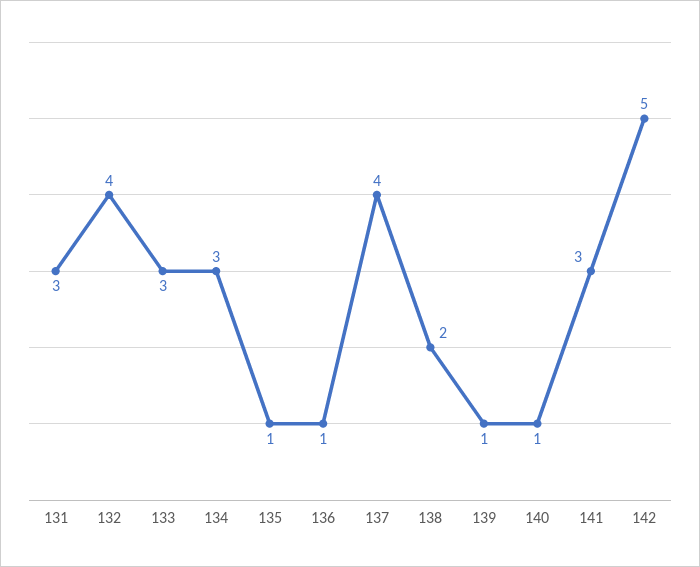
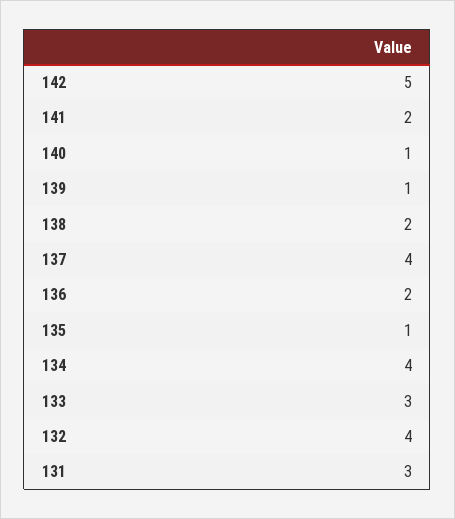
  {
    "131": 3,
    "132": 4,
    "133": 3,
-   "134": 3,
+   "134": 4,
    "135": 1,
-   "136": 1,
+   "136": 2,
    "137": 4,
    "138": 2,
    "139": 1,
    "140": 1,
-   "141": 3,
+   "141": 2,
    "142": 5
  }

